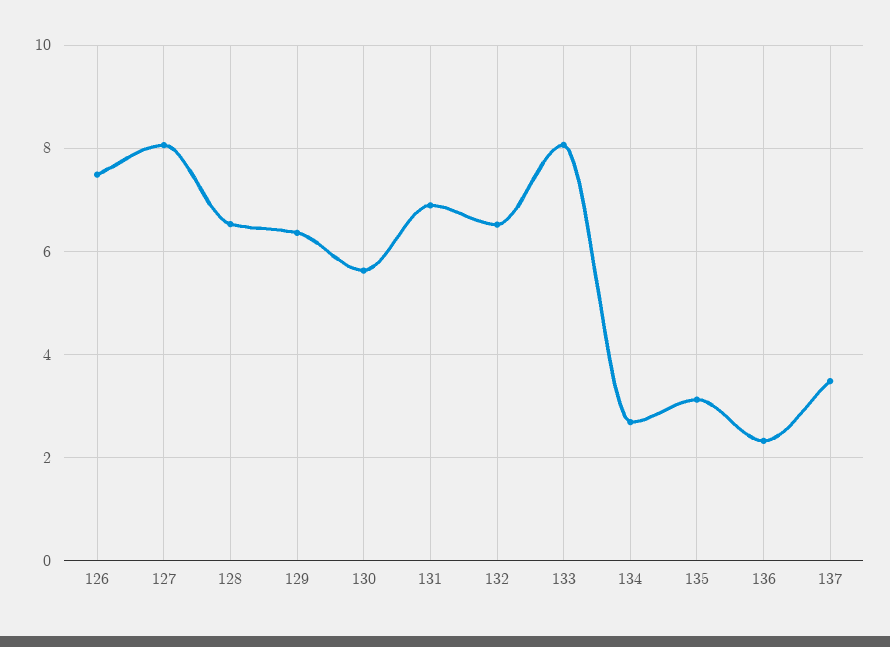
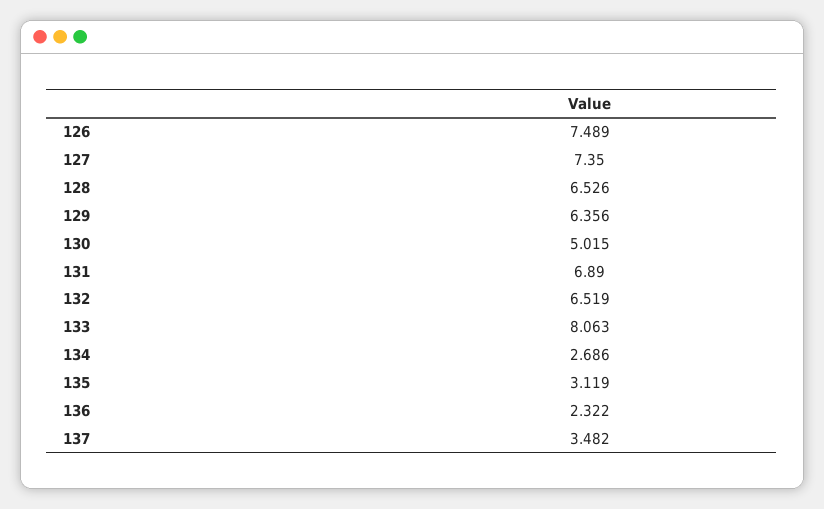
  {
    "126": 7.489,
-   "127": 8,
+   "127": 7.35,
    "128": 6.526,
    "129": 6.356,
-   "130": 5.6,
+   "130": 5.015,
    "131": 6.89,
    "132": 6.519,
    "133": 8.063,
    "134": 2.686,
    "135": 3.119,
    "136": 2.322,
    "137": 3.482
  }

